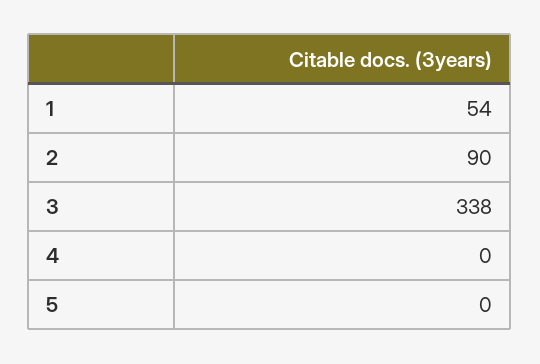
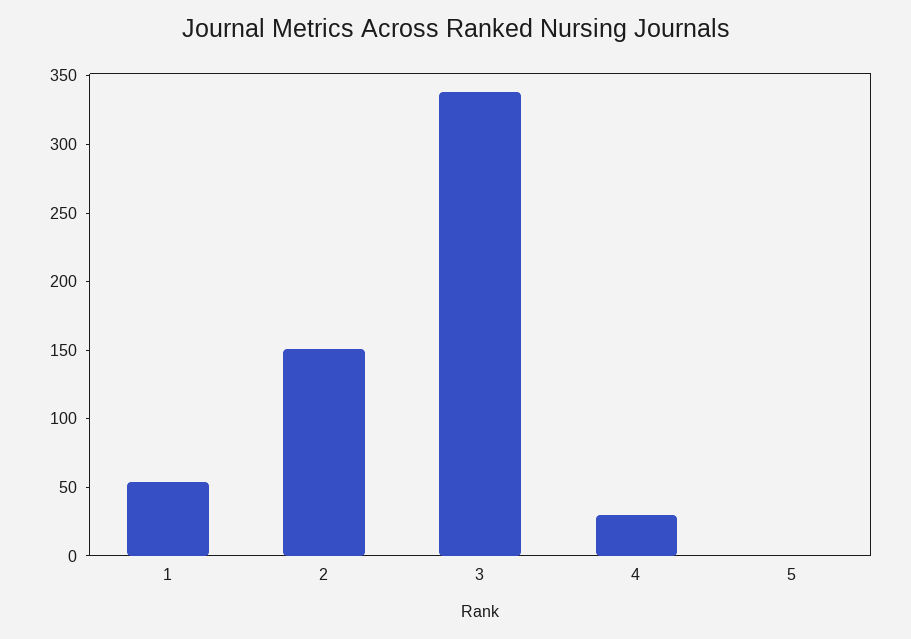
  {
    "1": 54,
-   "2": 90,
+   "2": 150,
    "3": 338,
-   "4": 0,
+   "4": 30,
    "5": 0
  }

